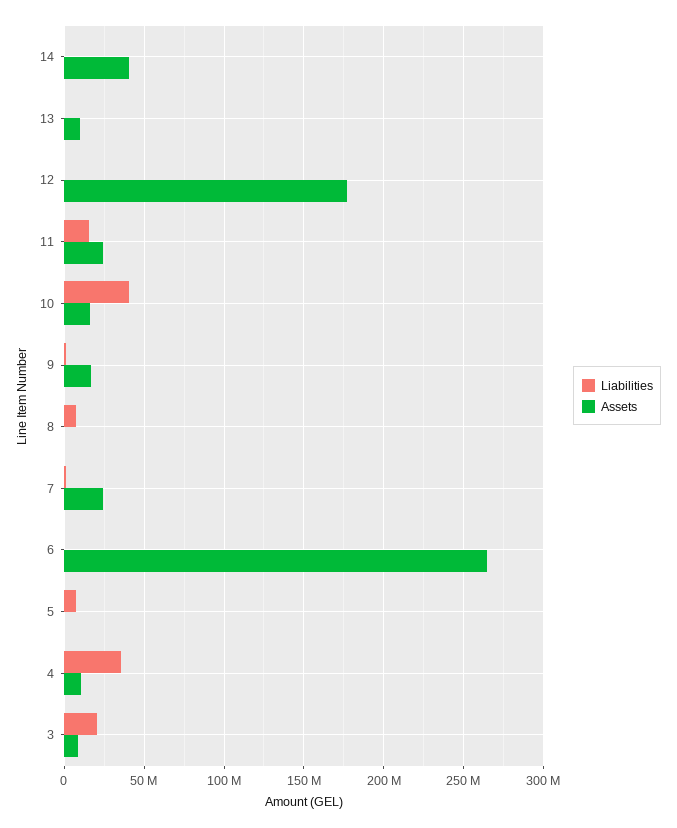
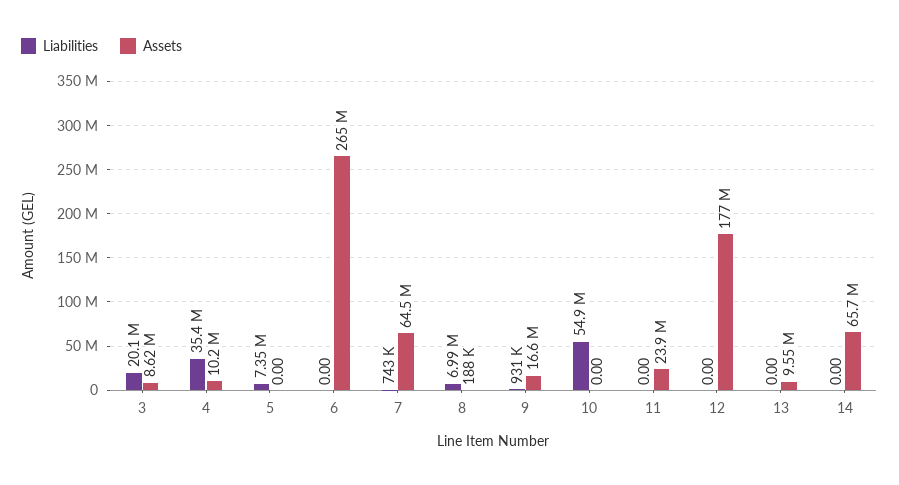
  {
    "Liabilities": {
      "14": 0,
      "13": 0,
      "12": 0,
-     "11": 15000000,
+     "11": 0,
-     "10": 40000000,
+     "10": 54900000,
      "9": 931000,
      "8": 6990000,
      "7": 743000,
      "6": 0,
      "5": 7350000,
      "4": 35400000,
      "3": 20100000
    },
    "Assets": {
-     "14": 40000000,
+     "14": 65700000,
      "13": 9550000,
      "12": 177000000,
      "11": 23900000,
-     "10": 15000000,
+     "10": 0,
      "9": 16600000,
      "8": 188000,
-     "7": 25000000,
+     "7": 64500000,
      "6": 265000000,
      "5": 0,
      "4": 10200000,
      "3": 8620000
    }
  }

